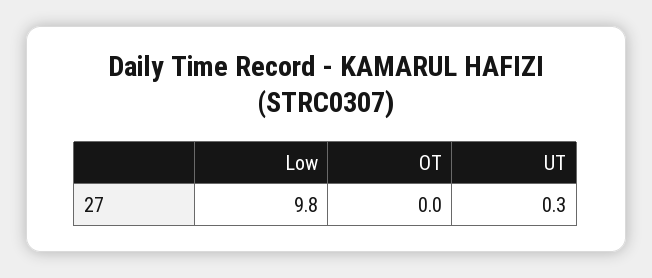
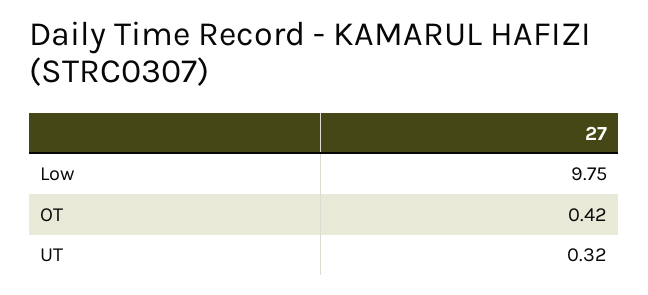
  {
    "Low": 9.75,
-   "OT": 0,
+   "OT": 0.42,
    "UT": 0.32
  }

